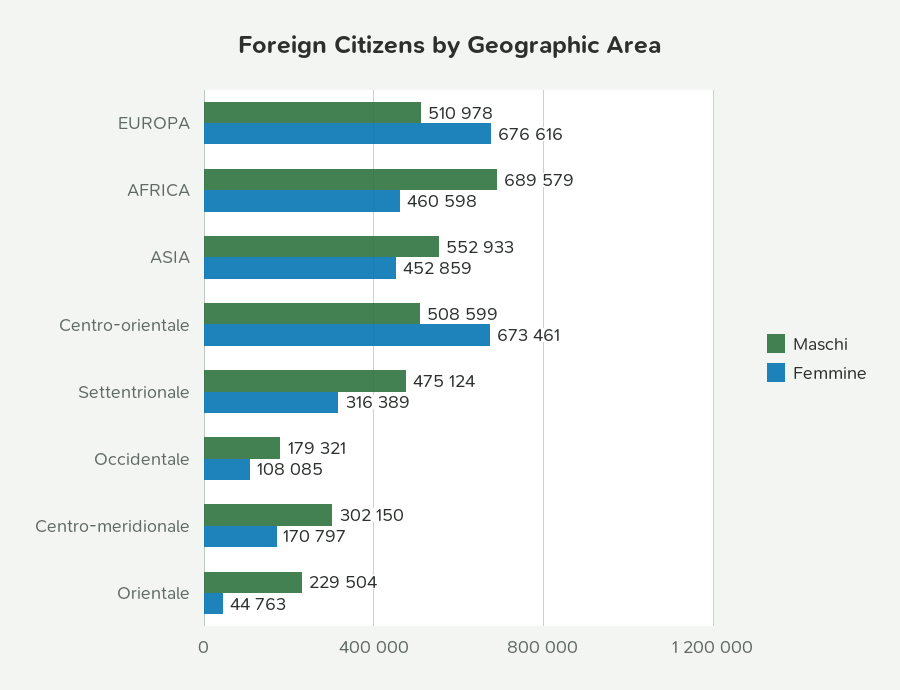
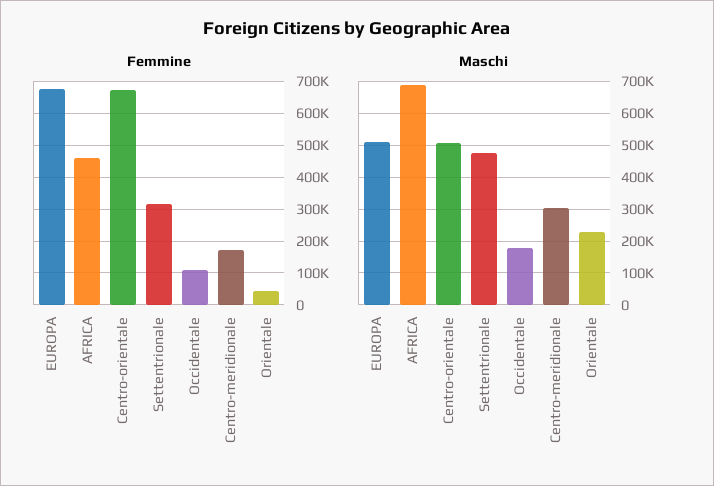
  {
    "Maschi": {
      "EUROPA": 510978,
      "AFRICA": 689579,
-     "ASIA": 552933,
      "Centro-orientale": 508599,
      "Settentrionale": 475124,
      "Occidentale": 179321,
      "Centro-meridionale": 302150,
      "Orientale": 229504
    },
    "Femmine": {
      "EUROPA": 676616,
      "AFRICA": 460598,
-     "ASIA": 452859,
      "Centro-orientale": 673461,
      "Settentrionale": 316389,
      "Occidentale": 108085,
      "Centro-meridionale": 170797,
      "Orientale": 44763
    }
  }

